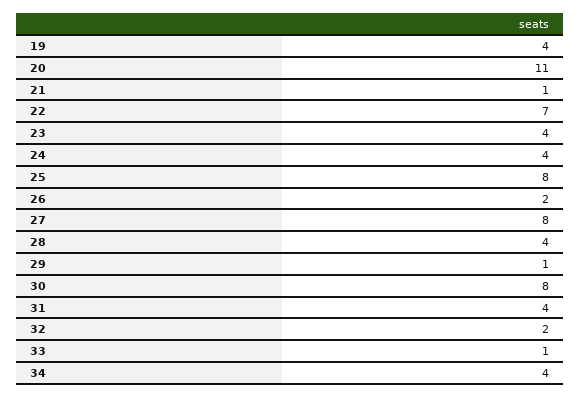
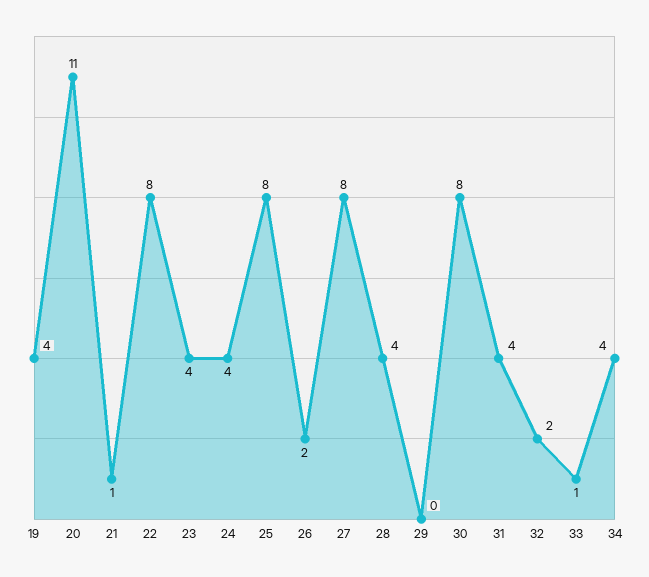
  {
    "19": 4,
    "20": 11,
    "21": 1,
-   "22": 7,
+   "22": 8,
    "23": 4,
    "24": 4,
    "25": 8,
    "26": 2,
    "27": 8,
    "28": 4,
-   "29": 1,
+   "29": 0,
    "30": 8,
    "31": 4,
    "32": 2,
    "33": 1,
    "34": 4
  }

